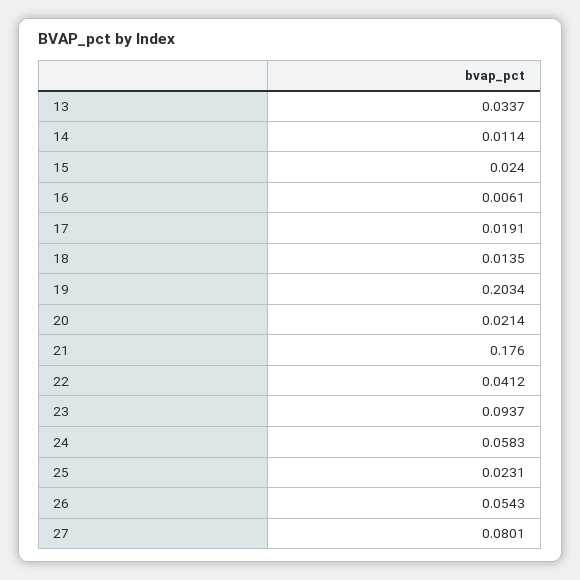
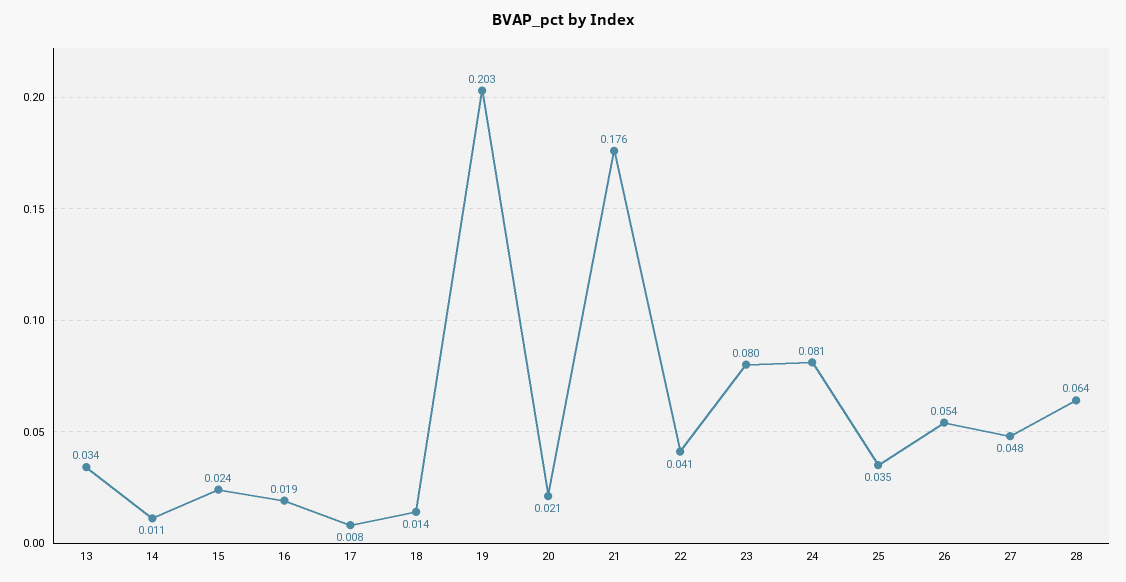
  {
    "13": 0.0337,
    "14": 0.0114,
    "15": 0.024,
-   "16": 0.0061,
+   "16": 0.019,
-   "17": 0.0191,
+   "17": 0.008,
    "18": 0.0135,
    "19": 0.2034,
    "20": 0.0214,
    "21": 0.176,
    "22": 0.0412,
-   "23": 0.0937,
+   "23": 0.08,
-   "24": 0.0583,
+   "24": 0.081,
-   "25": 0.0231,
+   "25": 0.035,
    "26": 0.0543,
-   "27": 0.0801
+   "27": 0.048,
+   "28": 0.064
  }

